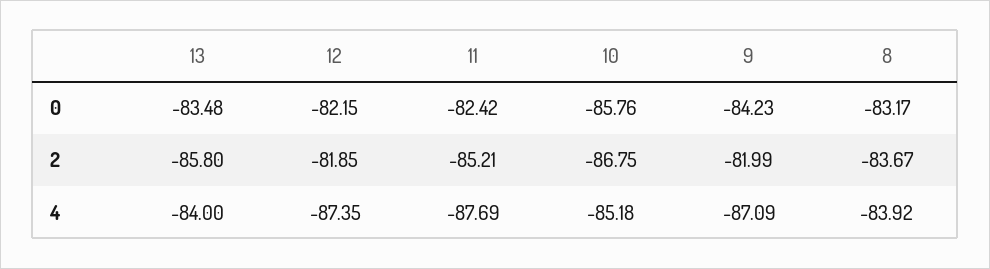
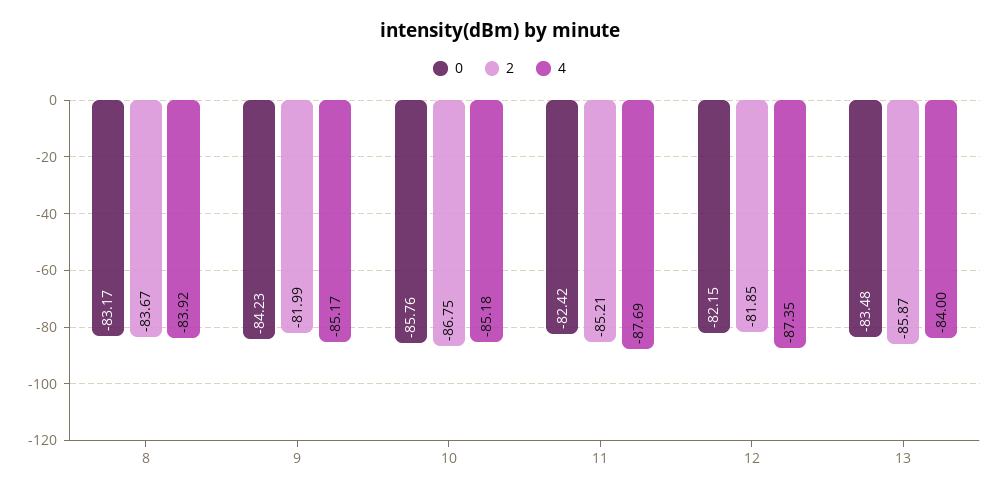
  {
    "0": {
      "13": -83.48,
      "12": -82.15,
      "11": -82.42,
      "10": -85.76,
      "9": -84.23,
      "8": -83.17
    },
    "2": {
-     "13": -85.8,
+     "13": -85.87,
      "12": -81.85,
      "11": -85.21,
      "10": -86.75,
      "9": -81.99,
      "8": -83.67
    },
    "4": {
      "13": -84,
      "12": -87.35,
      "11": -87.69,
      "10": -85.18,
-     "9": -87.09,
+     "9": -85.17,
      "8": -83.92
    }
  }

